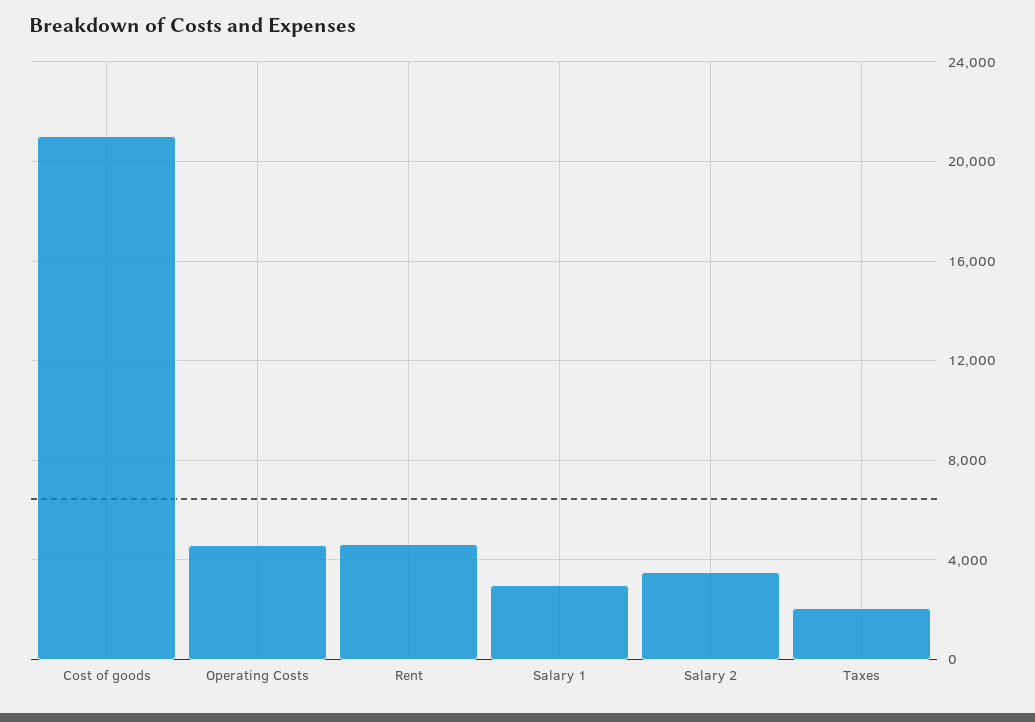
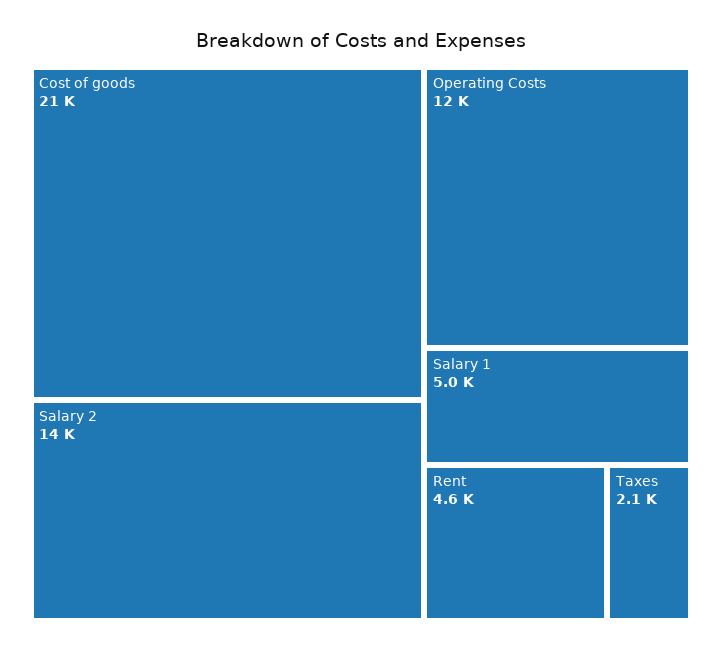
  {
    "Cost of goods": 21000,
-   "Operating Costs": 4500,
+   "Operating Costs": 12000,
    "Rent": 4600,
-   "Salary 1": 3000,
+   "Salary 1": 5000,
-   "Salary 2": 3500,
+   "Salary 2": 14000,
    "Taxes": 2100
  }

